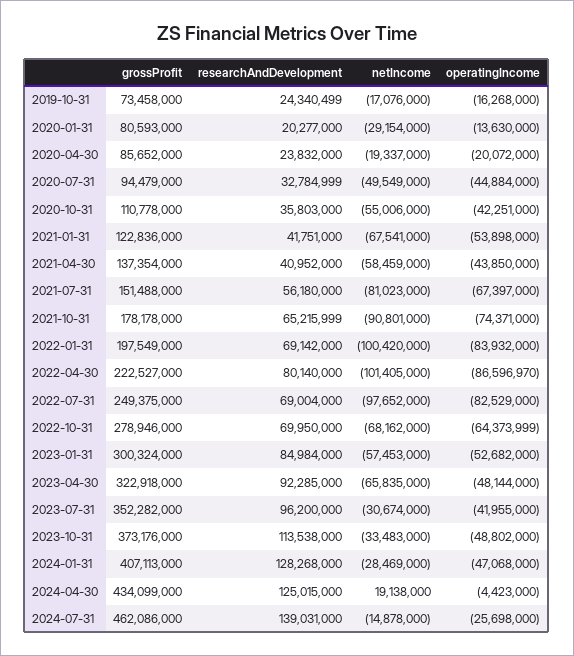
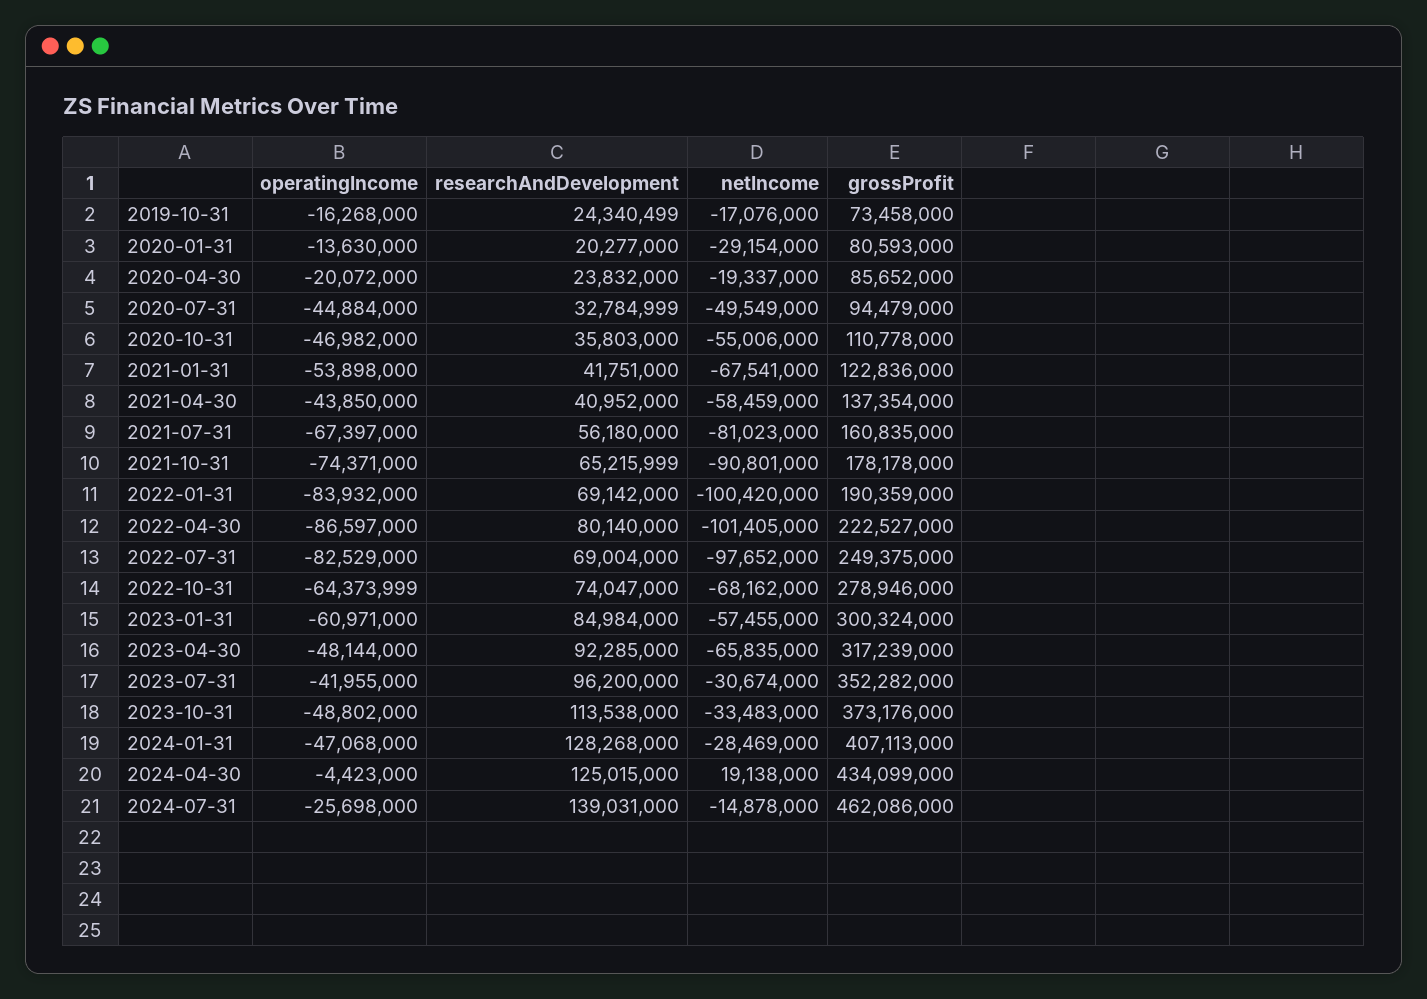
  {
    "grossProfit": {
      "2019-10-31": 73458000,
      "2020-01-31": 80593000,
      "2020-04-30": 85652000,
      "2020-07-31": 94479000,
      "2020-10-31": 110778000,
      "2021-01-31": 122836000,
      "2021-04-30": 137354000,
-     "2021-07-31": 151488000,
+     "2021-07-31": 160835000,
      "2021-10-31": 178178000,
-     "2022-01-31": 197549000,
+     "2022-01-31": 190359000,
      "2022-04-30": 222527000,
      "2022-07-31": 249375000,
      "2022-10-31": 278946000,
      "2023-01-31": 300324000,
-     "2023-04-30": 322918000,
+     "2023-04-30": 317239000,
      "2023-07-31": 352282000,
      "2023-10-31": 373176000,
      "2024-01-31": 407113000,
      "2024-04-30": 434099000,
      "2024-07-31": 462086000
    },
    "researchAndDevelopment": {
      "2019-10-31": 24340499,
      "2020-01-31": 20277000,
      "2020-04-30": 23832000,
      "2020-07-31": 32784999,
      "2020-10-31": 35803000,
      "2021-01-31": 41751000,
      "2021-04-30": 40952000,
      "2021-07-31": 56180000,
      "2021-10-31": 65215999,
      "2022-01-31": 69142000,
      "2022-04-30": 80140000,
      "2022-07-31": 69004000,
-     "2022-10-31": 69950000,
+     "2022-10-31": 74047000,
      "2023-01-31": 84984000,
      "2023-04-30": 92285000,
      "2023-07-31": 96200000,
      "2023-10-31": 113538000,
      "2024-01-31": 128268000,
      "2024-04-30": 125015000,
      "2024-07-31": 139031000
    },
    "netIncome": {
      "2019-10-31": -17076000,
      "2020-01-31": -29154000,
      "2020-04-30": -19337000,
      "2020-07-31": -49549000,
      "2020-10-31": -55006000,
      "2021-01-31": -67541000,
      "2021-04-30": -58459000,
      "2021-07-31": -81023000,
      "2021-10-31": -90801000,
      "2022-01-31": -100420000,
      "2022-04-30": -101405000,
      "2022-07-31": -97652000,
      "2022-10-31": -68162000,
-     "2023-01-31": -57453000,
+     "2023-01-31": -57455000,
      "2023-04-30": -65835000,
      "2023-07-31": -30674000,
      "2023-10-31": -33483000,
      "2024-01-31": -28469000,
      "2024-04-30": 19138000,
      "2024-07-31": -14878000
    },
    "operatingIncome": {
      "2019-10-31": -16268000,
      "2020-01-31": -13630000,
      "2020-04-30": -20072000,
      "2020-07-31": -44884000,
-     "2020-10-31": -42251000,
+     "2020-10-31": -46982000,
      "2021-01-31": -53898000,
      "2021-04-30": -43850000,
      "2021-07-31": -67397000,
      "2021-10-31": -74371000,
      "2022-01-31": -83932000,
-     "2022-04-30": -86596970,
+     "2022-04-30": -86597000,
      "2022-07-31": -82529000,
      "2022-10-31": -64373999,
-     "2023-01-31": -52682000,
+     "2023-01-31": -60971000,
      "2023-04-30": -48144000,
      "2023-07-31": -41955000,
      "2023-10-31": -48802000,
      "2024-01-31": -47068000,
      "2024-04-30": -4423000,
      "2024-07-31": -25698000
    }
  }

